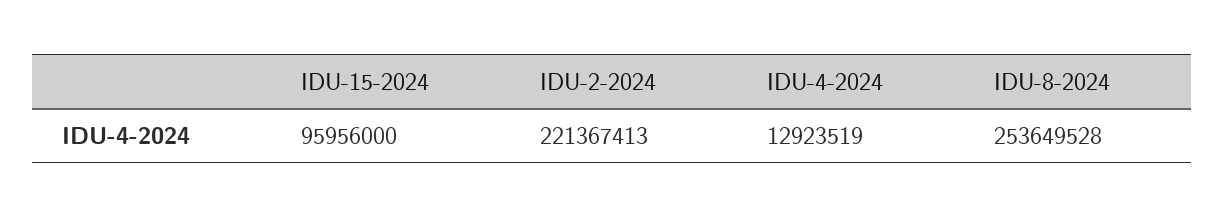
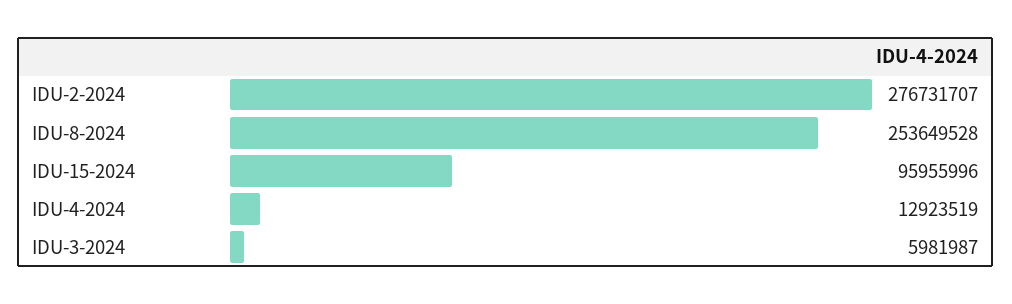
  {
-   "IDU-15-2024": 95956000,
+   "IDU-15-2024": 95955996,
-   "IDU-2-2024": 221367413,
+   "IDU-2-2024": 276731707,
    "IDU-4-2024": 12923519,
-   "IDU-8-2024": 253649528
+   "IDU-8-2024": 253649528,
+   "IDU-3-2024": 5981987
  }

